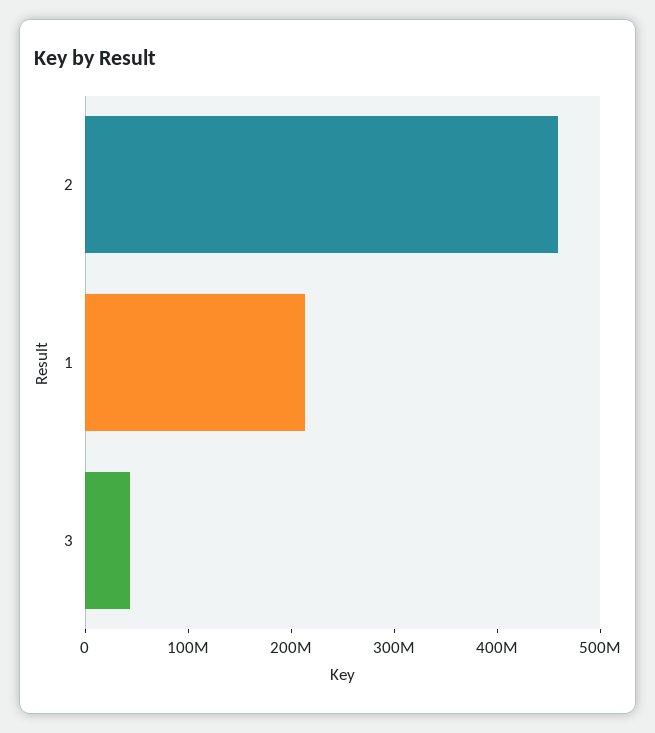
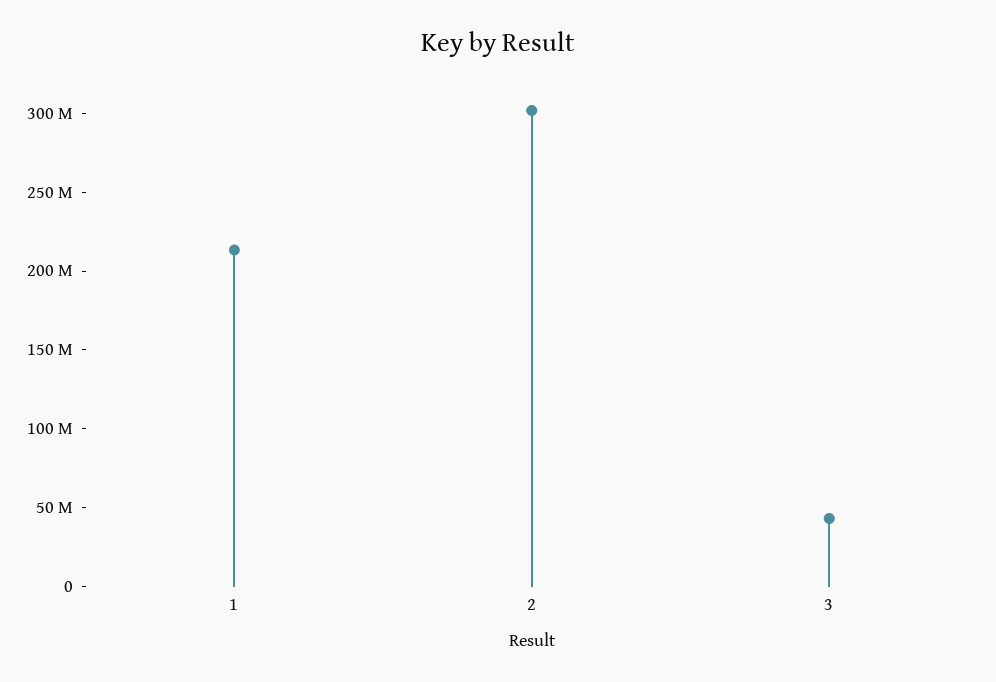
  {
-   "2": 460000000,
+   "2": 300000000,
    "1": 210000000,
    "3": 40000000
  }

